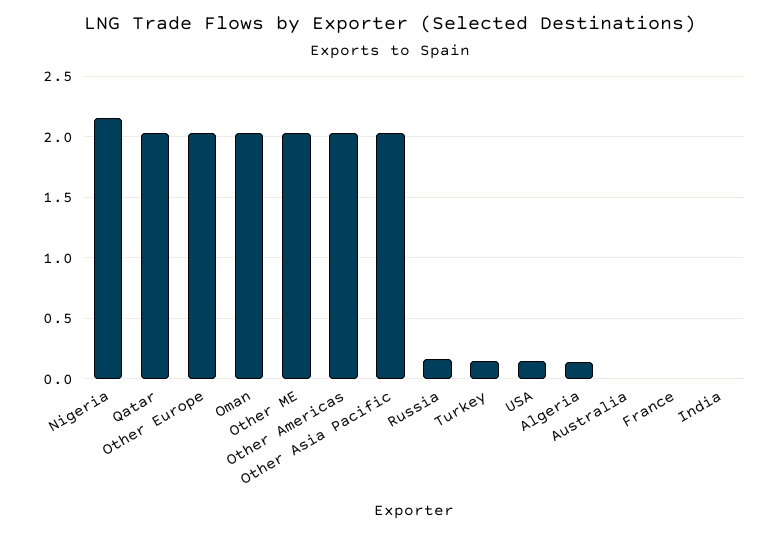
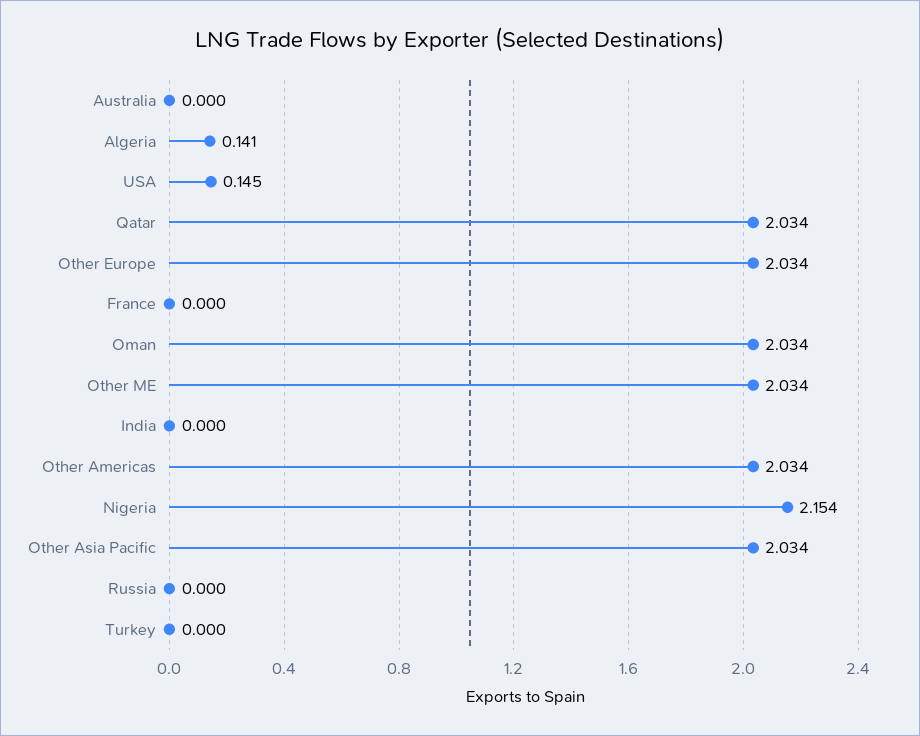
  {
    "Nigeria": 2.154,
    "Qatar": 2.034,
    "Other Europe": 2.034,
    "Oman": 2.034,
    "Other ME": 2.034,
    "Other Americas": 2.034,
    "Other Asia Pacific": 2.034,
-   "Russia": 0.15,
+   "Russia": 0,
-   "Turkey": 0.15,
+   "Turkey": 0,
    "USA": 0.145,
    "Algeria": 0.141,
    "Australia": 0,
    "France": 0,
    "India": 0
  }

